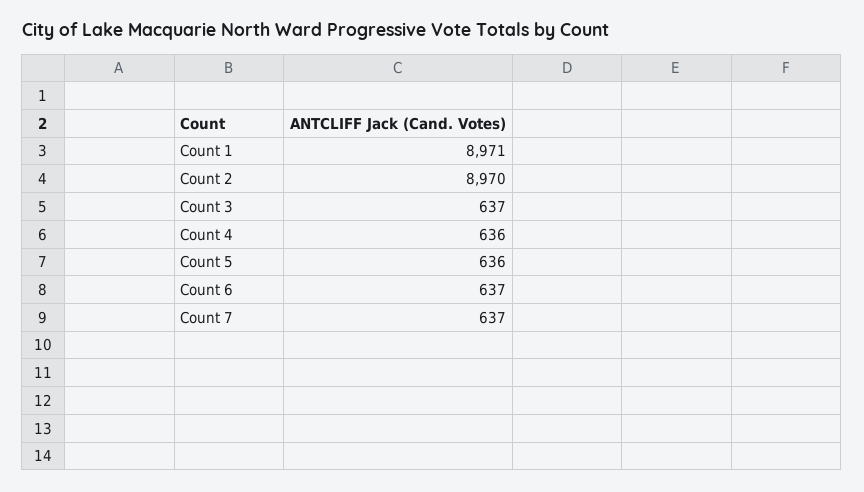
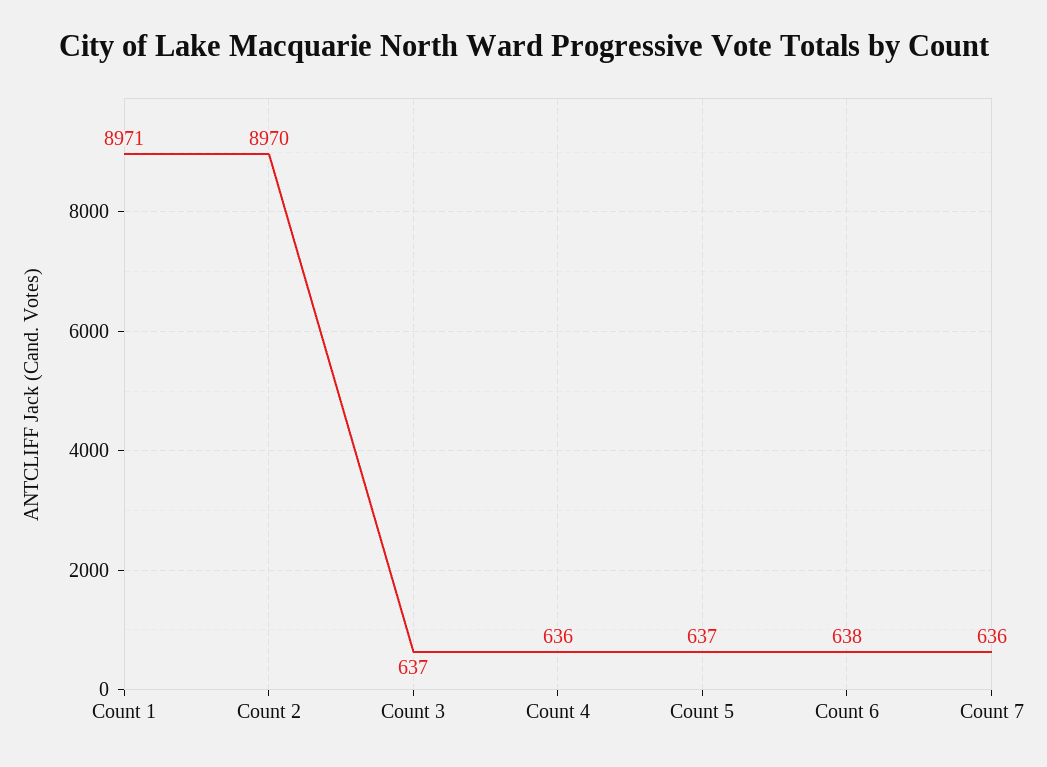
  {
    "Count 1": 8971,
    "Count 2": 8970,
    "Count 3": 637,
    "Count 4": 636,
-   "Count 5": 636,
+   "Count 5": 637,
-   "Count 6": 637,
+   "Count 6": 638,
-   "Count 7": 637
+   "Count 7": 636
  }

